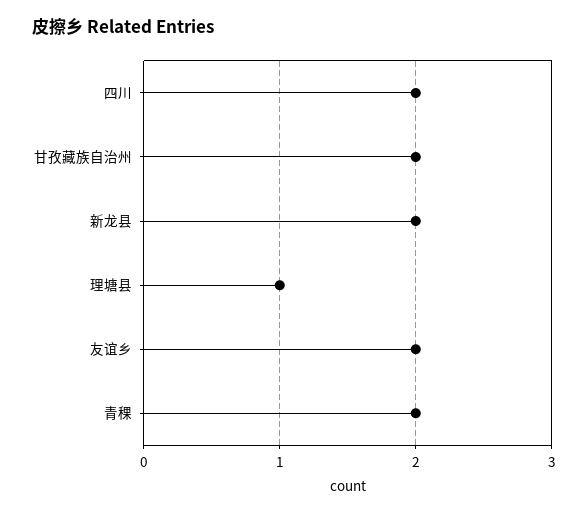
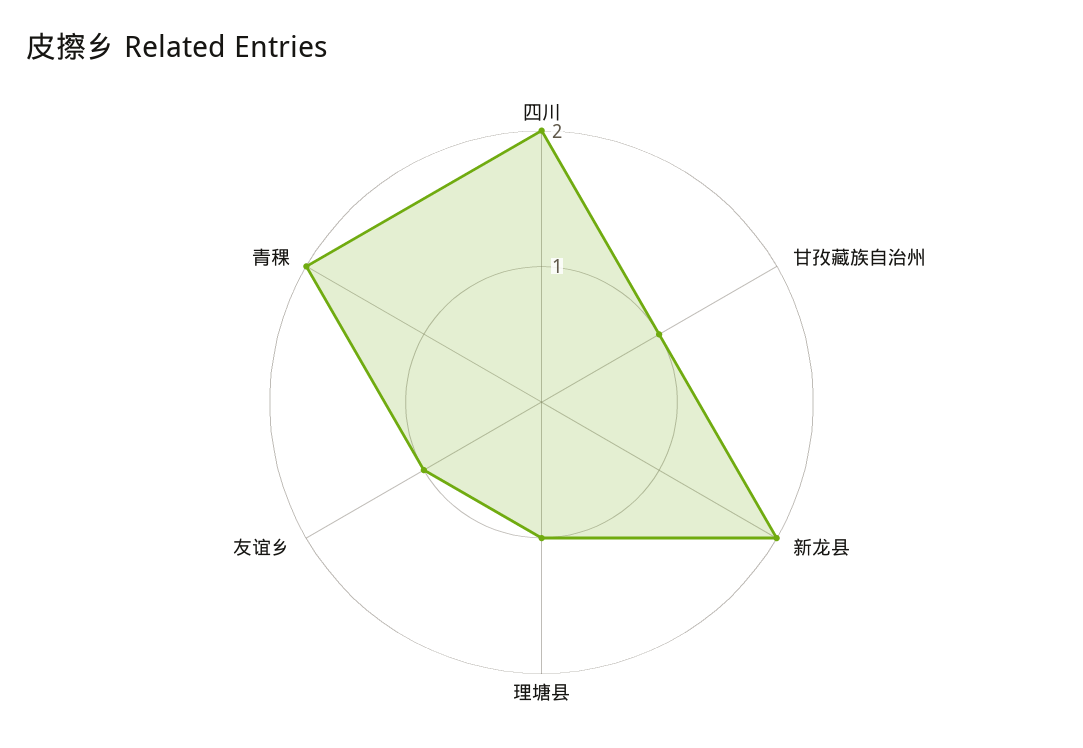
  {
    "四川": 2,
-   "甘孜藏族自治州": 2,
+   "甘孜藏族自治州": 1,
    "新龙县": 2,
    "理塘县": 1,
-   "友谊乡": 2,
+   "友谊乡": 1,
    "青稞": 2
  }

